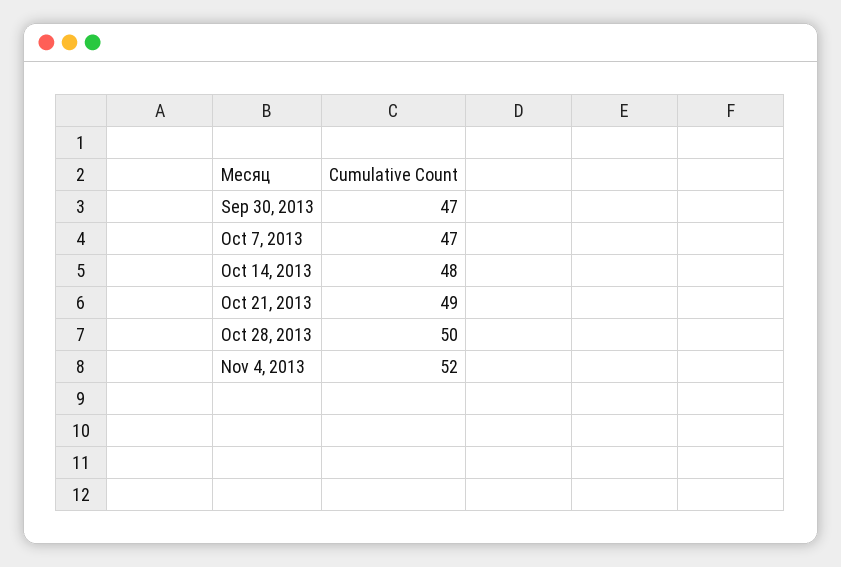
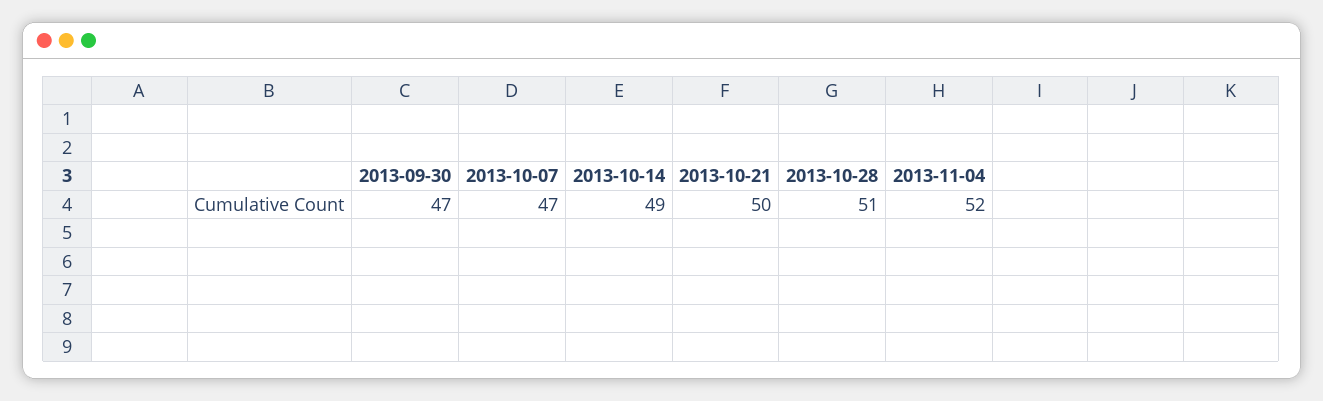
  {
    "Sep 30, 2013": 47,
    "Oct 7, 2013": 47,
-   "Oct 14, 2013": 48,
+   "Oct 14, 2013": 49,
-   "Oct 21, 2013": 49,
+   "Oct 21, 2013": 50,
-   "Oct 28, 2013": 50,
+   "Oct 28, 2013": 51,
    "Nov 4, 2013": 52
  }

